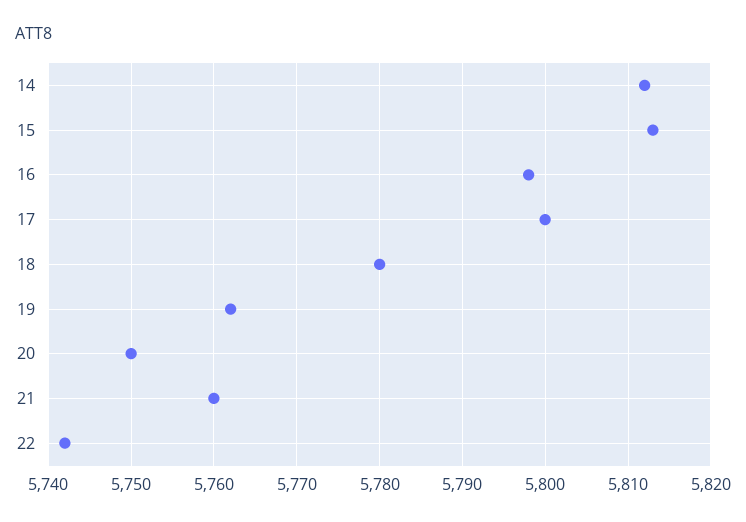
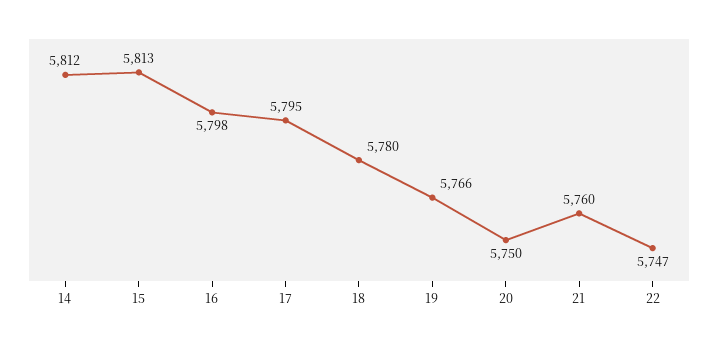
  {
    "14": 5812,
    "15": 5813,
    "16": 5798,
-   "17": 5800,
+   "17": 5795,
    "18": 5780,
-   "19": 5762,
+   "19": 5766,
    "20": 5750,
    "21": 5760,
-   "22": 5742
+   "22": 5747
  }

